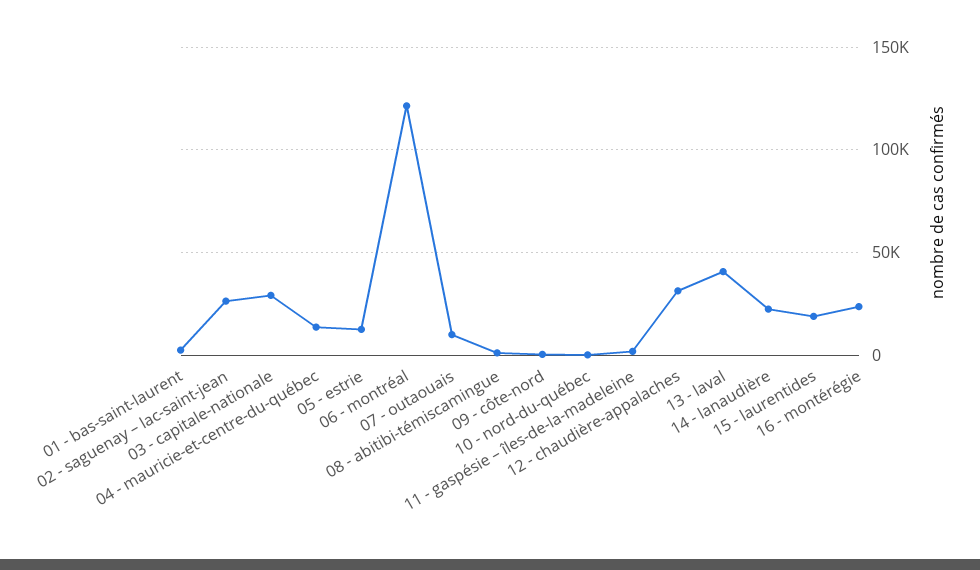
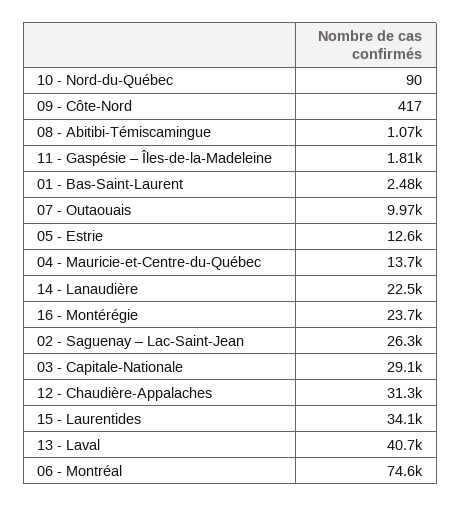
  {
    "01 - bas-saint-laurent": 2480,
    "02 - saguenay – lac-saint-jean": 26300,
    "03 - capitale-nationale": 29100,
    "04 - mauricie-et-centre-du-québec": 13700,
    "05 - estrie": 12600,
-   "06 - montréal": 120000,
+   "06 - montréal": 74600,
    "07 - outaouais": 9970,
    "08 - abitibi-témiscamingue": 1070,
    "09 - côte-nord": 417,
    "10 - nord-du-québec": 90,
    "11 - gaspésie – îles-de-la-madeleine": 1810,
    "12 - chaudière-appalaches": 31300,
    "13 - laval": 40700,
    "14 - lanaudière": 22500,
-   "15 - laurentides": 20000,
+   "15 - laurentides": 34100,
    "16 - montérégie": 23700
  }

